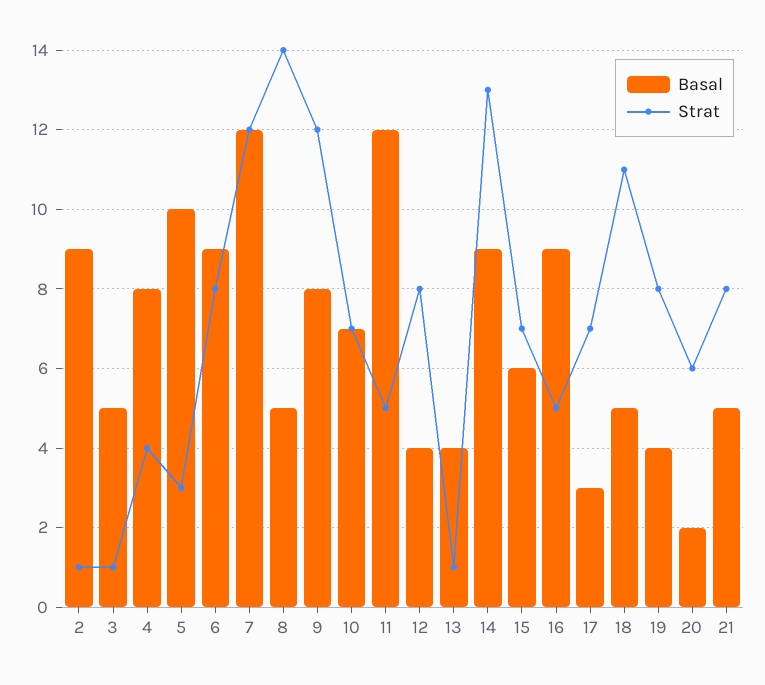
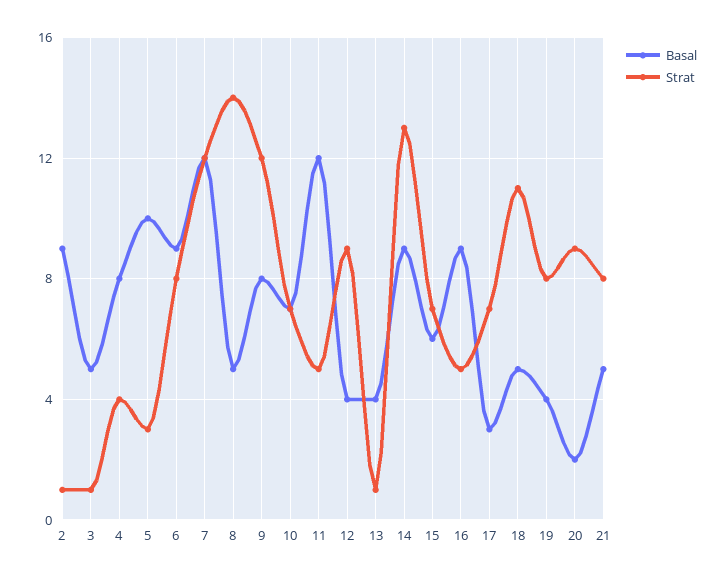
  {
    "Basal": {
      "2": 9,
      "3": 5,
      "4": 8,
      "5": 10,
      "6": 9,
      "7": 12,
      "8": 5,
      "9": 8,
      "10": 7,
      "11": 12,
      "12": 4,
      "13": 4,
      "14": 9,
      "15": 6,
      "16": 9,
      "17": 3,
      "18": 5,
      "19": 4,
      "20": 2,
      "21": 5
    },
    "Strat": {
      "2": 1,
      "3": 1,
      "4": 4,
      "5": 3,
      "6": 8,
      "7": 12,
      "8": 14,
      "9": 12,
      "10": 7,
      "11": 5,
-     "12": 8,
+     "12": 9,
      "13": 1,
      "14": 13,
      "15": 7,
      "16": 5,
      "17": 7,
      "18": 11,
      "19": 8,
-     "20": 6,
+     "20": 9,
      "21": 8
    }
  }

